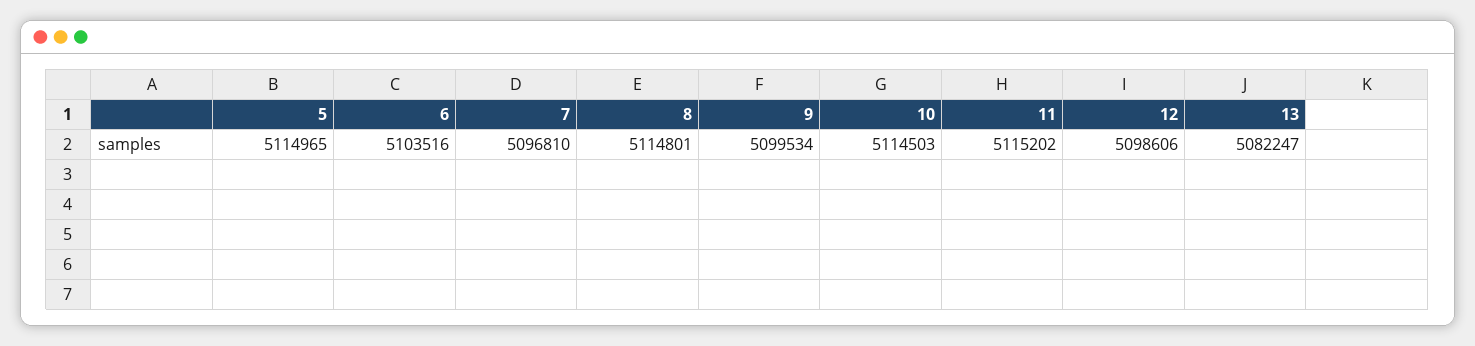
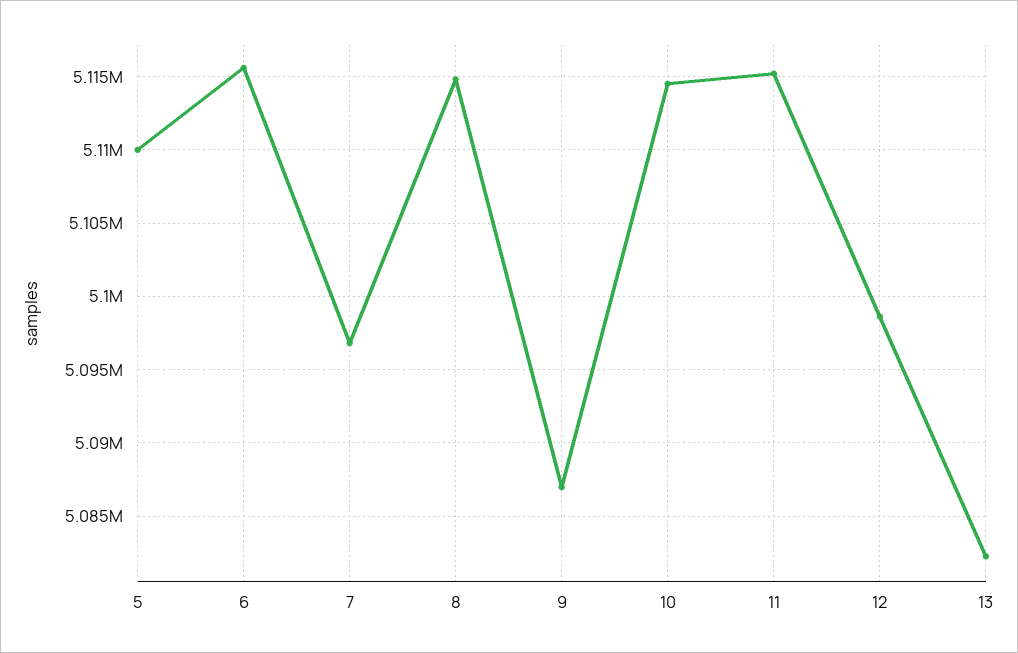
  {
-   "5": 5114965,
+   "5": 5110000,
-   "6": 5103516,
+   "6": 5115500,
    "7": 5096810,
    "8": 5114801,
-   "9": 5099534,
+   "9": 5087000,
    "10": 5114503,
    "11": 5115202,
    "12": 5098606,
    "13": 5082247
  }

